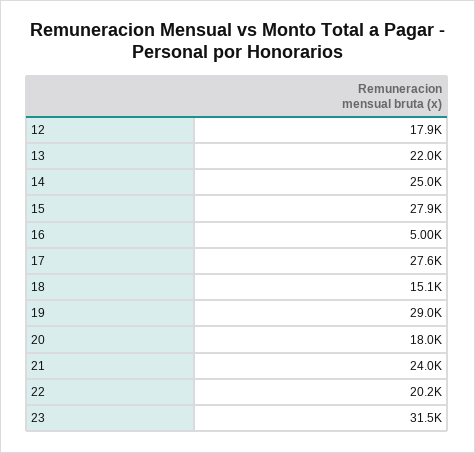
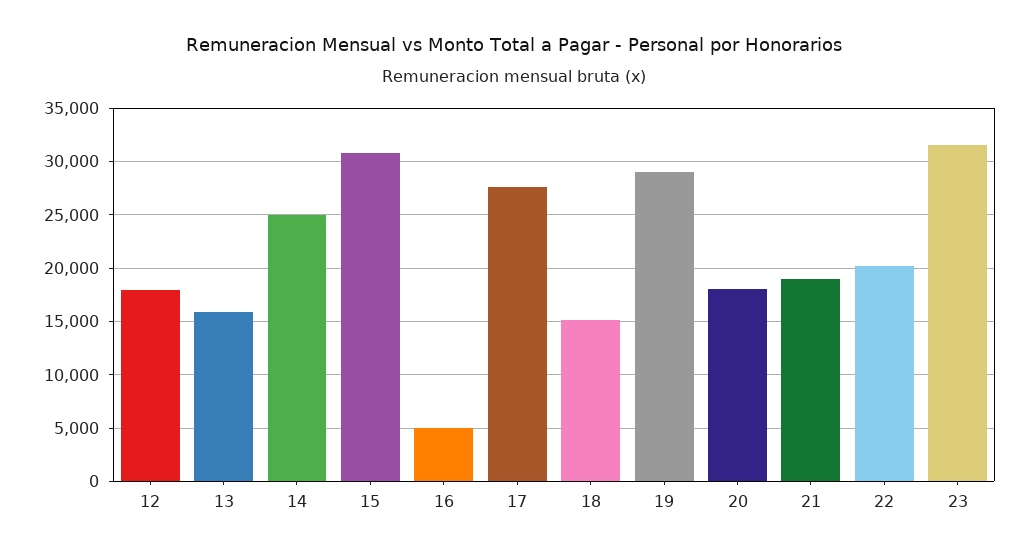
  {
    "12": 17900,
-   "13": 22000,
+   "13": 16000,
    "14": 25000,
-   "15": 27900,
+   "15": 31000,
    "16": 5000,
    "17": 27600,
    "18": 15100,
    "19": 29000,
    "20": 18000,
-   "21": 24000,
+   "21": 19000,
    "22": 20200,
    "23": 31500
  }

